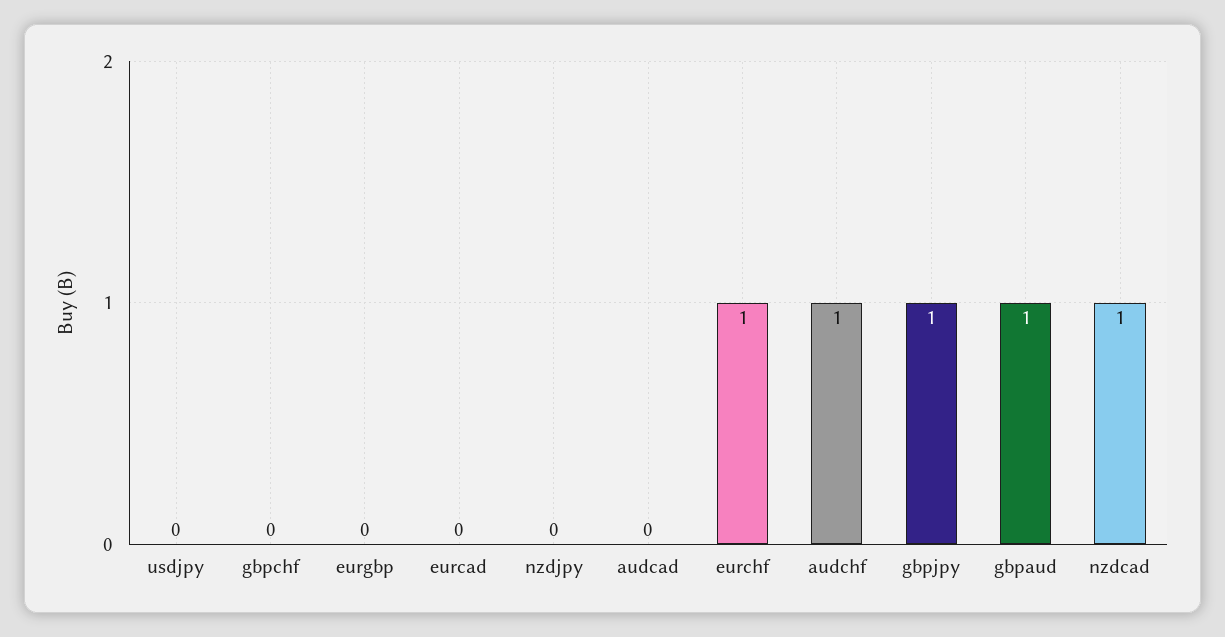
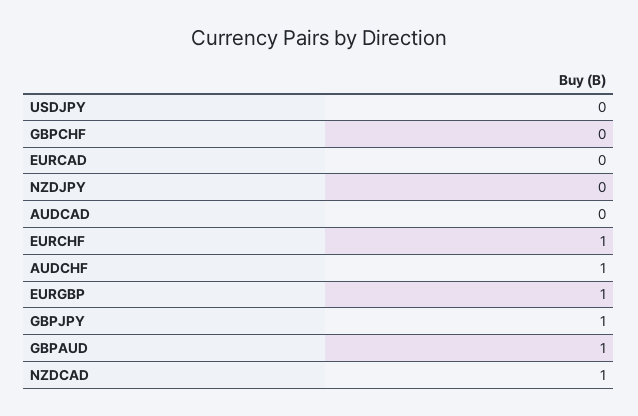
  {
    "usdjpy": 0,
    "gbpchf": 0,
-   "eurgbp": 0,
+   "eurgbp": 1,
    "eurcad": 0,
    "nzdjpy": 0,
    "audcad": 0,
    "eurchf": 1,
    "audchf": 1,
    "gbpjpy": 1,
    "gbpaud": 1,
    "nzdcad": 1
  }

